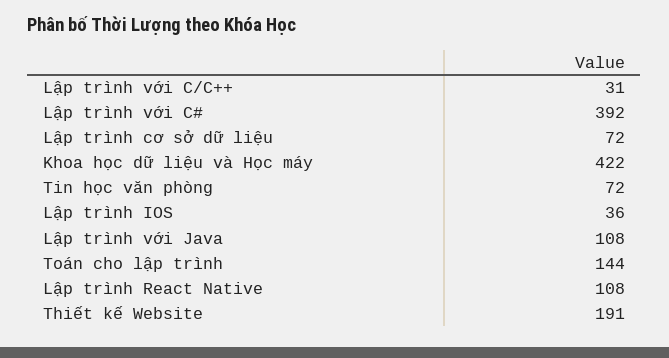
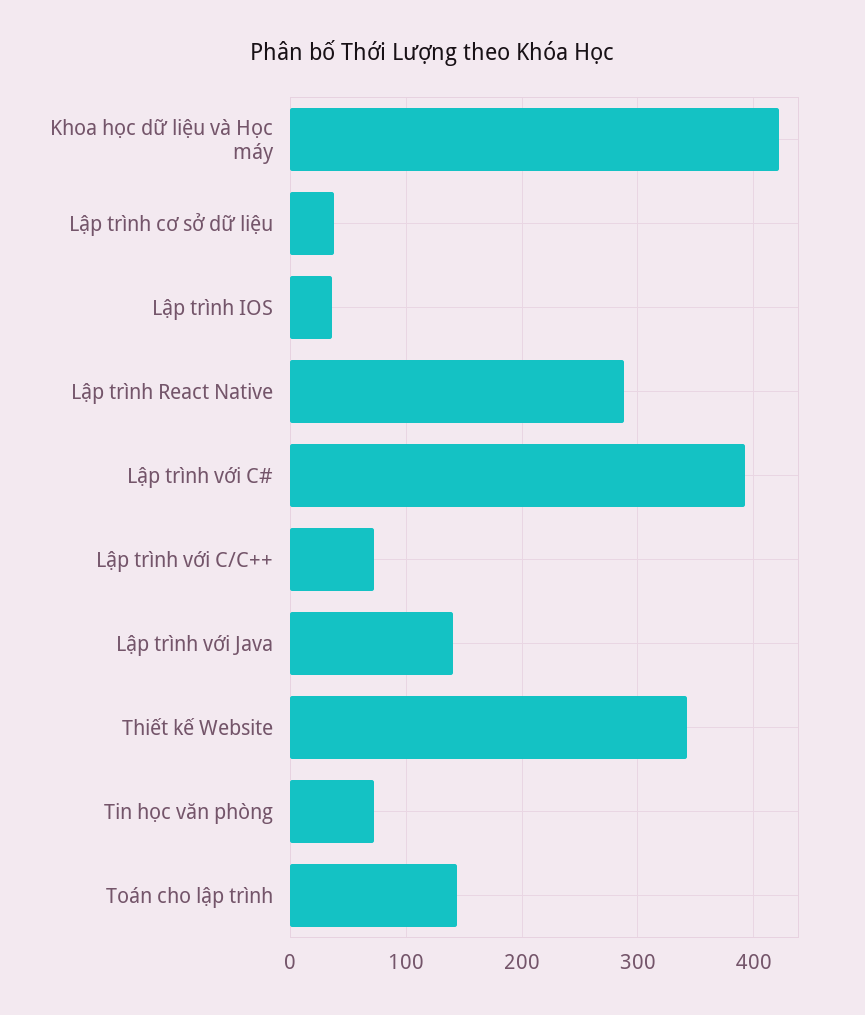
  {
-   "Lập trình với C/C++": 31,
+   "Lập trình với C/C++": 70,
    "Lập trình với C#": 392,
-   "Lập trình cơ sở dữ liệu": 72,
+   "Lập trình cơ sở dữ liệu": 40,
    "Khoa học dữ liệu và Học máy": 422,
    "Tin học văn phòng": 72,
    "Lập trình IOS": 36,
-   "Lập trình với Java": 108,
+   "Lập trình với Java": 140,
    "Toán cho lập trình": 144,
-   "Lập trình React Native": 108,
+   "Lập trình React Native": 290,
-   "Thiết kế Website": 191
+   "Thiết kế Website": 340
  }

